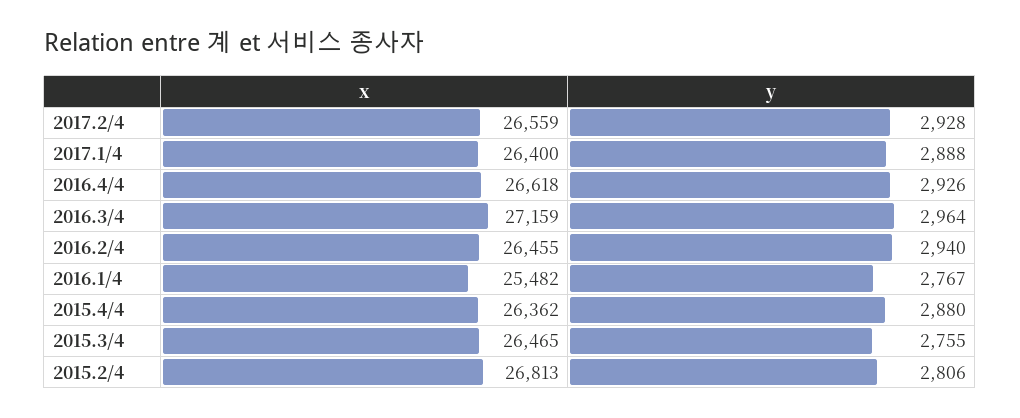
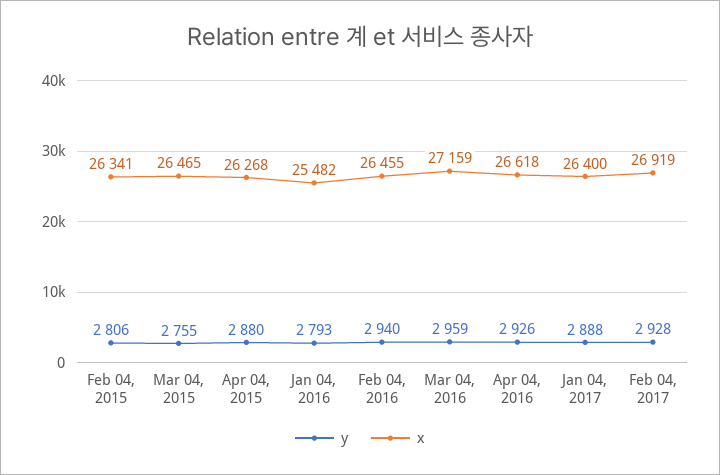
  {
    "x": {
-     "2017.2/4": 26559,
+     "2017.2/4": 26919,
      "2017.1/4": 26400,
      "2016.4/4": 26618,
      "2016.3/4": 27159,
      "2016.2/4": 26455,
      "2016.1/4": 25482,
-     "2015.4/4": 26362,
+     "2015.4/4": 26268,
      "2015.3/4": 26465,
-     "2015.2/4": 26813
+     "2015.2/4": 26341
    },
    "y": {
      "2017.2/4": 2928,
      "2017.1/4": 2888,
      "2016.4/4": 2926,
-     "2016.3/4": 2964,
+     "2016.3/4": 2959,
      "2016.2/4": 2940,
-     "2016.1/4": 2767,
+     "2016.1/4": 2793,
      "2015.4/4": 2880,
      "2015.3/4": 2755,
      "2015.2/4": 2806
    }
  }

